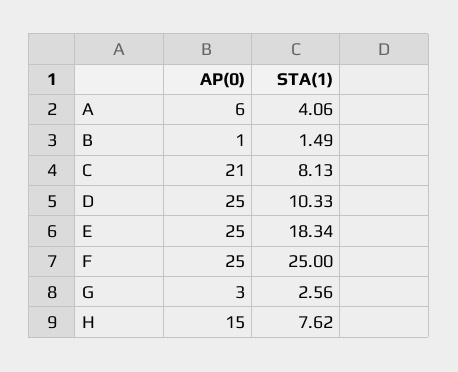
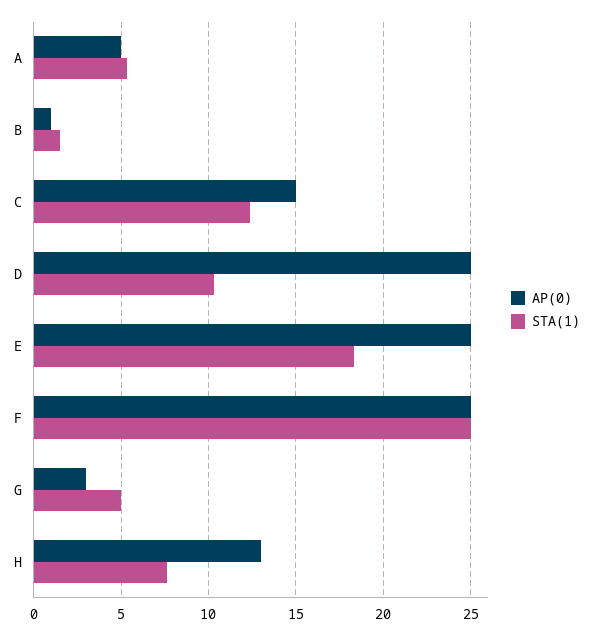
  {
    "AP(0)": {
-     "A": 6,
+     "A": 5,
      "B": 1,
-     "C": 21,
+     "C": 15,
      "D": 25,
      "E": 25,
      "F": 25,
      "G": 3,
-     "H": 15
+     "H": 13
    },
    "STA(1)": {
-     "A": 4.06,
+     "A": 5.5,
      "B": 1.49,
-     "C": 8.13,
+     "C": 12.5,
      "D": 10.33,
      "E": 18.34,
      "F": 25,
-     "G": 2.56,
+     "G": 5,
      "H": 7.62
    }
  }

